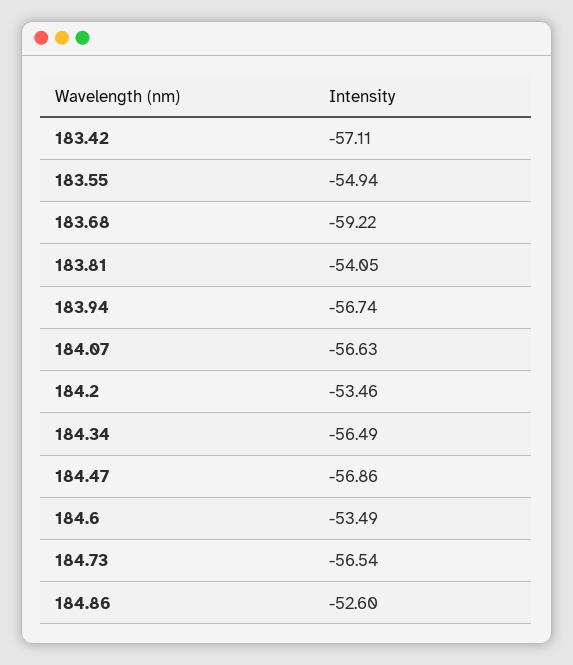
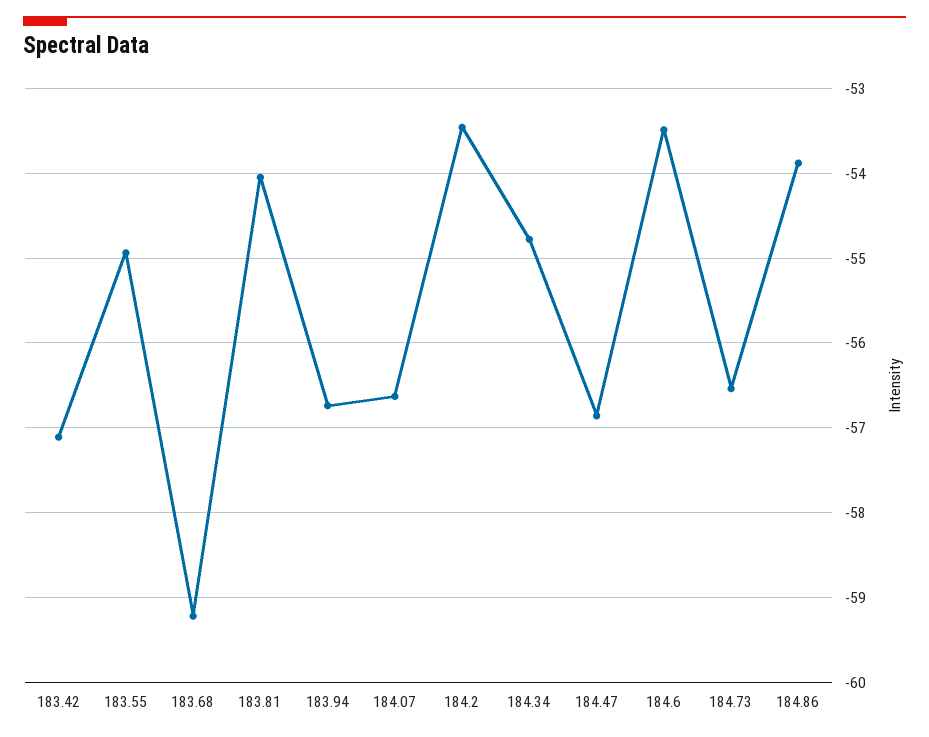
  {
    "183.42": -57.11,
    "183.55": -54.94,
    "183.68": -59.22,
    "183.81": -54.05,
    "183.94": -56.74,
    "184.07": -56.63,
    "184.2": -53.46,
-   "184.34": -56.49,
+   "184.34": -54.8,
    "184.47": -56.86,
    "184.6": -53.49,
    "184.73": -56.54,
-   "184.86": -52.6
+   "184.86": -53.9
  }

